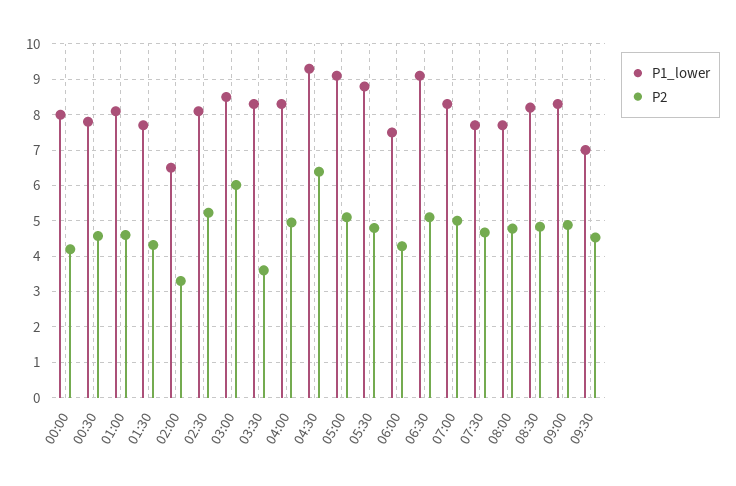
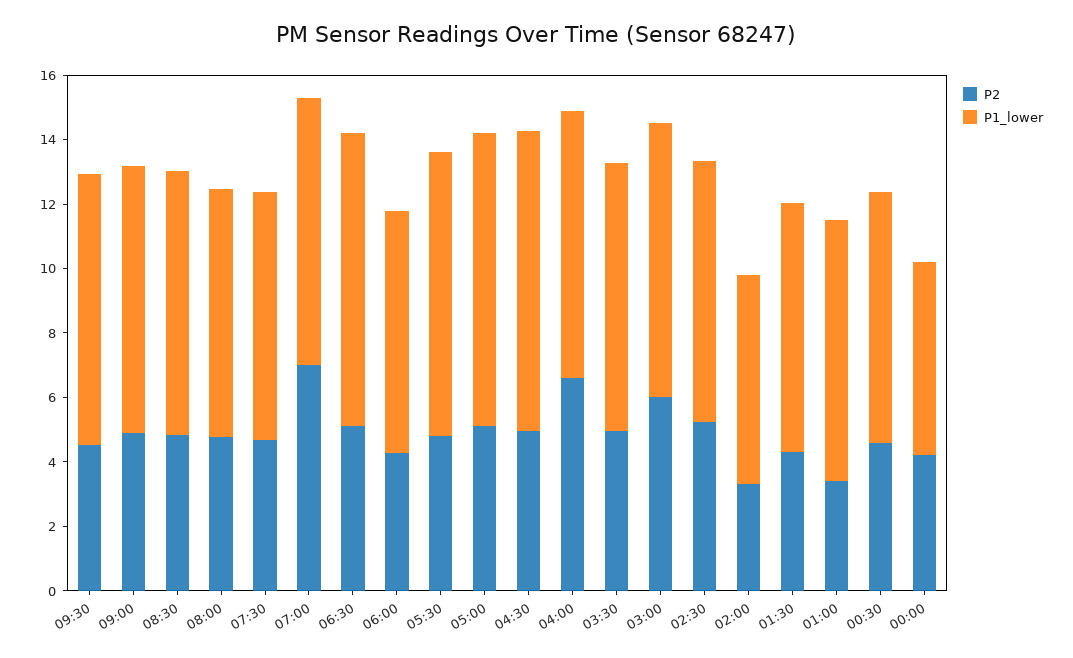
  {
    "P1_lower": {
-     "00:00": 8,
+     "00:00": 6,
      "00:30": 7.8,
      "01:00": 8.2,
      "01:30": 7.8,
      "02:00": 6.6,
      "02:30": 8.2,
      "03:00": 8.6,
      "03:30": 8.4,
      "04:00": 8.4,
      "04:30": 9.4,
      "05:00": 9.2,
      "05:30": 8.8,
      "06:00": 7.6,
      "06:30": 9.2,
      "07:00": 8.4,
      "07:30": 7.8,
      "08:00": 7.8,
      "08:30": 8.2,
      "09:00": 8.4,
-     "09:30": 7
+     "09:30": 8.5
    },
    "P2": {
      "00:00": 4.2,
      "00:30": 4.6,
-     "01:00": 4.6,
+     "01:00": 3.5,
      "01:30": 4.4,
      "02:00": 3.4,
      "02:30": 5.2,
      "03:00": 6,
-     "03:30": 3.6,
+     "03:30": 5,
-     "04:00": 5,
+     "04:00": 6.5,
-     "04:30": 6.4,
+     "04:30": 5,
      "05:00": 5.2,
      "05:30": 4.8,
      "06:00": 4.2,
      "06:30": 5.2,
-     "07:00": 5,
+     "07:00": 7,
      "07:30": 4.6,
      "08:00": 4.8,
      "08:30": 4.8,
      "09:00": 4.8,
      "09:30": 4.6
    }
  }

